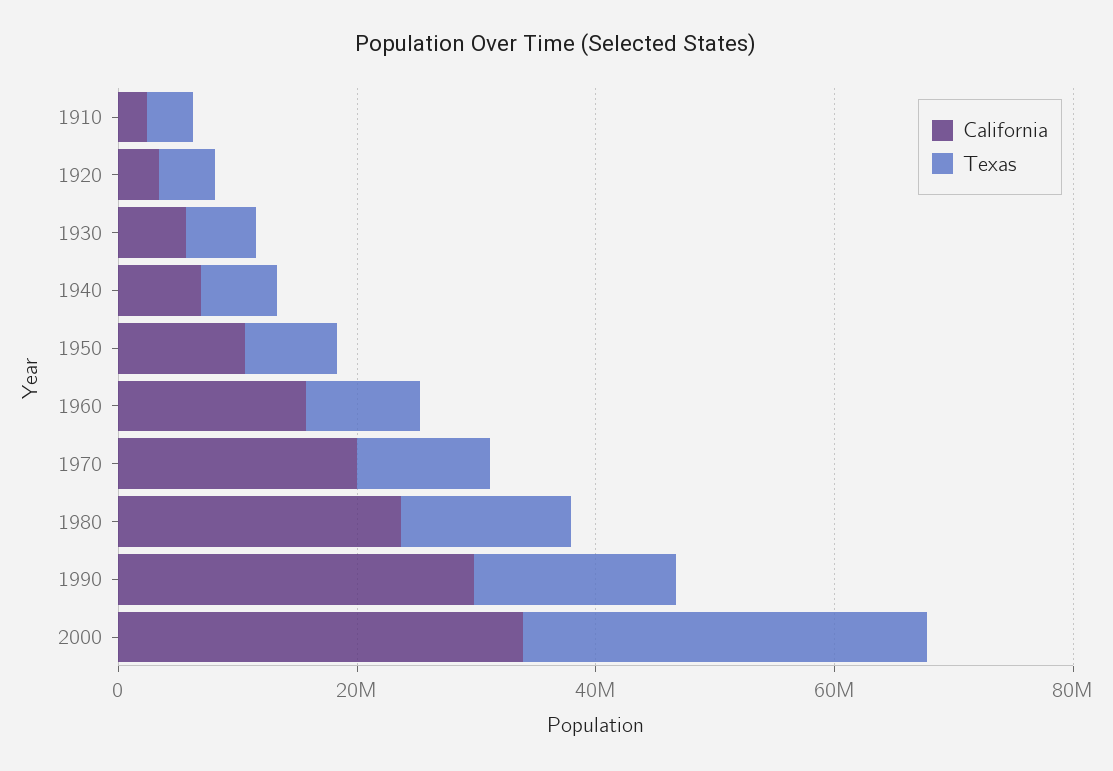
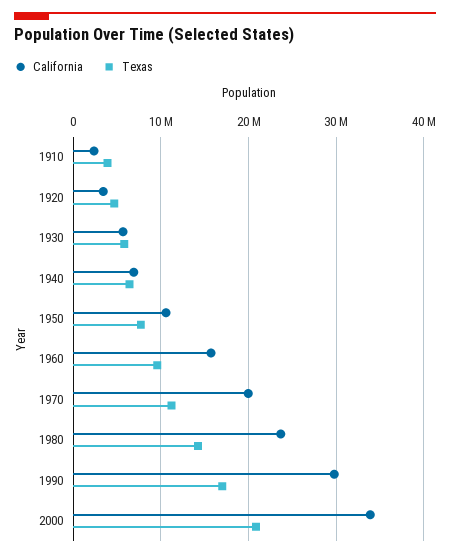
  {
    "California": {
      "1910": 2000000,
      "1920": 3000000,
      "1930": 6000000,
      "1940": 7000000,
      "1950": 11000000,
      "1960": 16000000,
      "1970": 20000000,
      "1980": 24000000,
      "1990": 30000000,
      "2000": 34000000
    },
    "Texas": {
      "1910": 4000000,
      "1920": 5000000,
      "1930": 6000000,
      "1940": 6000000,
      "1950": 8000000,
      "1960": 10000000,
      "1970": 11000000,
      "1980": 14000000,
      "1990": 17000000,
-     "2000": 35000000
+     "2000": 21000000
    }
  }

